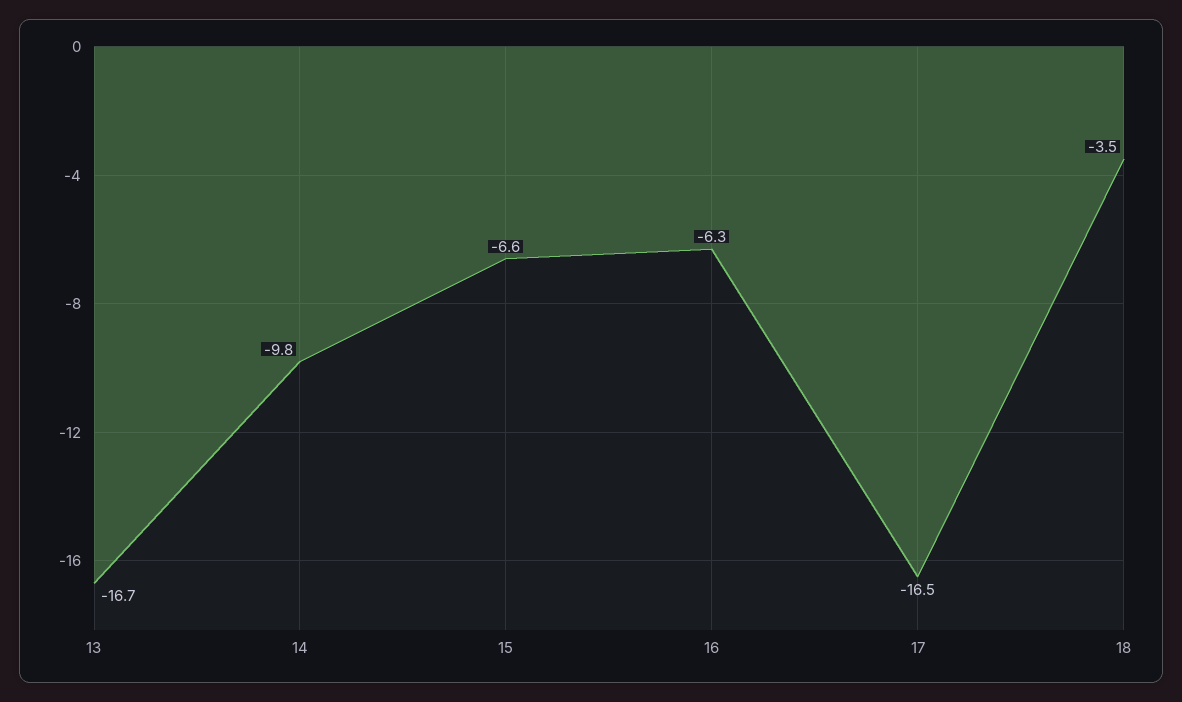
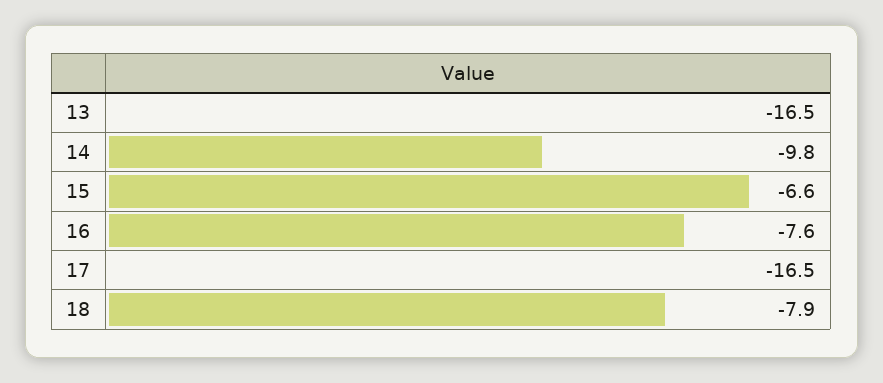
  {
-   "13": -16.7,
+   "13": -16.5,
    "14": -9.8,
    "15": -6.6,
-   "16": -6.3,
+   "16": -7.6,
    "17": -16.5,
-   "18": -3.5
+   "18": -7.9
  }

